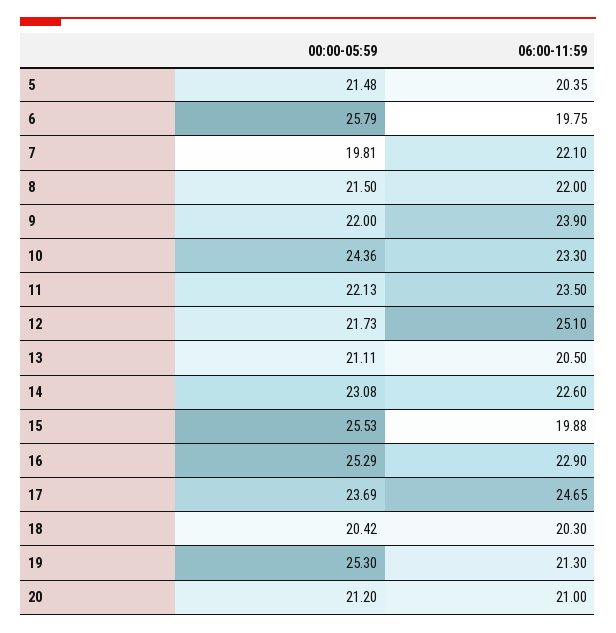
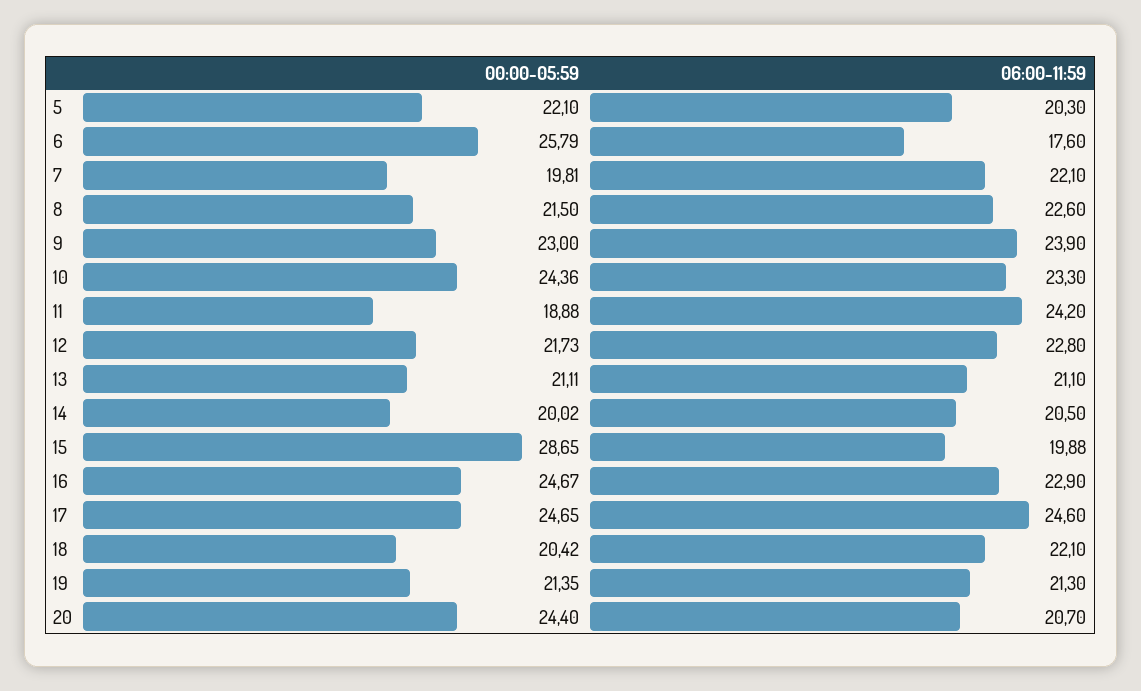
  {
    "00:00-05:59": {
-     "5": 21.48,
+     "5": 22.1,
      "6": 25.79,
      "7": 19.81,
      "8": 21.5,
-     "9": 22,
+     "9": 23,
      "10": 24.36,
-     "11": 22.13,
+     "11": 18.88,
      "12": 21.73,
      "13": 21.11,
-     "14": 23.08,
+     "14": 20.02,
-     "15": 25.53,
+     "15": 28.65,
-     "16": 25.29,
+     "16": 24.67,
-     "17": 23.69,
+     "17": 24.65,
      "18": 20.42,
-     "19": 25.3,
+     "19": 21.35,
-     "20": 21.2
+     "20": 24.4
    },
    "06:00-11:59": {
-     "5": 20.35,
+     "5": 20.3,
-     "6": 19.75,
+     "6": 17.6,
      "7": 22.1,
-     "8": 22,
+     "8": 22.6,
      "9": 23.9,
      "10": 23.3,
-     "11": 23.5,
+     "11": 24.2,
-     "12": 25.1,
+     "12": 22.8,
-     "13": 20.5,
+     "13": 21.1,
-     "14": 22.6,
+     "14": 20.5,
      "15": 19.88,
      "16": 22.9,
-     "17": 24.65,
+     "17": 24.6,
-     "18": 20.3,
+     "18": 22.1,
      "19": 21.3,
-     "20": 21
+     "20": 20.7
    }
  }

